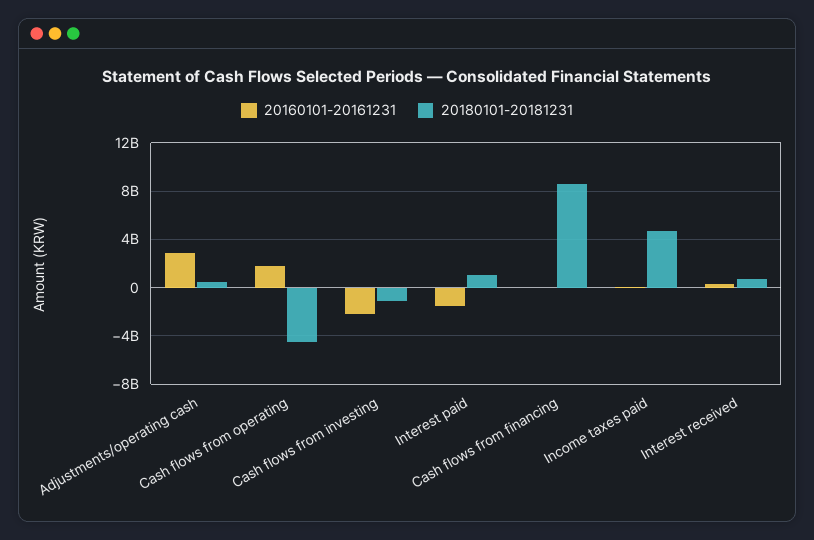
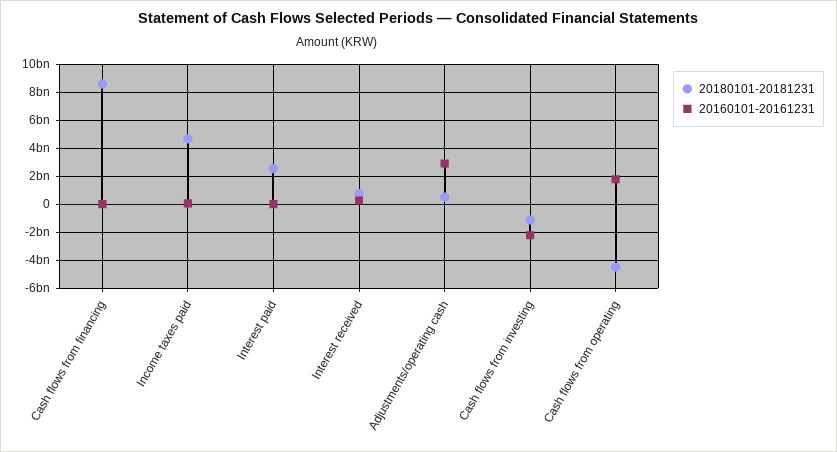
  {
    "20160101-20161231": {
      "Adjustments/operating cash": 3000000000,
      "Cash flows from operating": 2000000000,
      "Cash flows from investing": -2000000000,
-     "Interest paid": -1500000000,
+     "Interest paid": 0,
      "Cash flows from financing": 0,
      "Income taxes paid": 0,
      "Interest received": 500000000
    },
    "20180101-20181231": {
      "Adjustments/operating cash": 500000000,
      "Cash flows from operating": -4500000000,
      "Cash flows from investing": -1000000000,
-     "Interest paid": 1000000000,
+     "Interest paid": 2500000000,
      "Cash flows from financing": 8500000000,
      "Income taxes paid": 4500000000,
      "Interest received": 500000000
    }
  }

